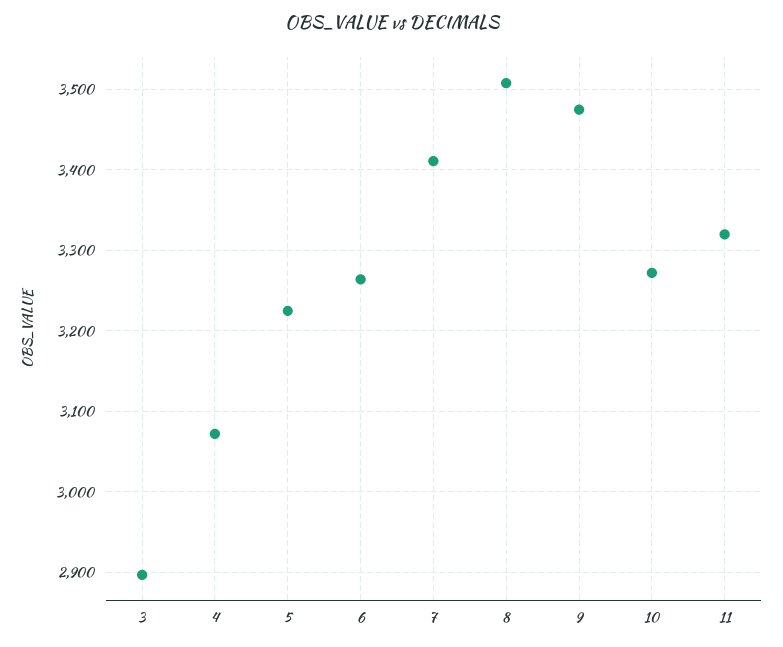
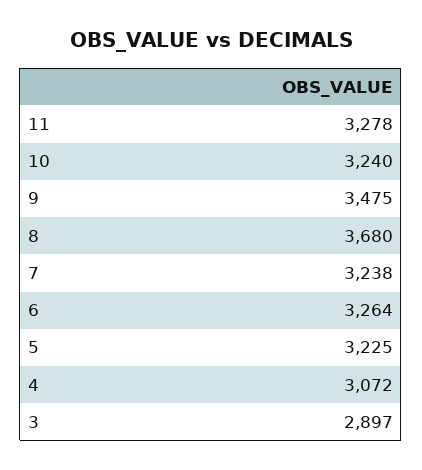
  {
    "3": 2897,
    "4": 3072,
    "5": 3225,
    "6": 3264,
-   "7": 3410,
+   "7": 3238,
-   "8": 3510,
+   "8": 3680,
    "9": 3475,
-   "10": 3270,
+   "10": 3240,
-   "11": 3320
+   "11": 3278
  }

